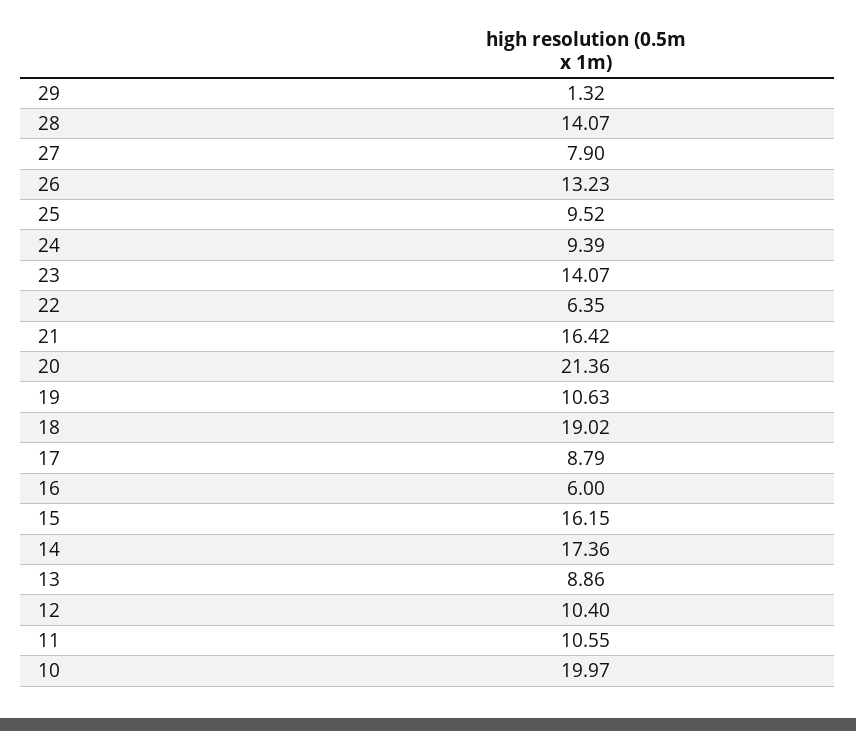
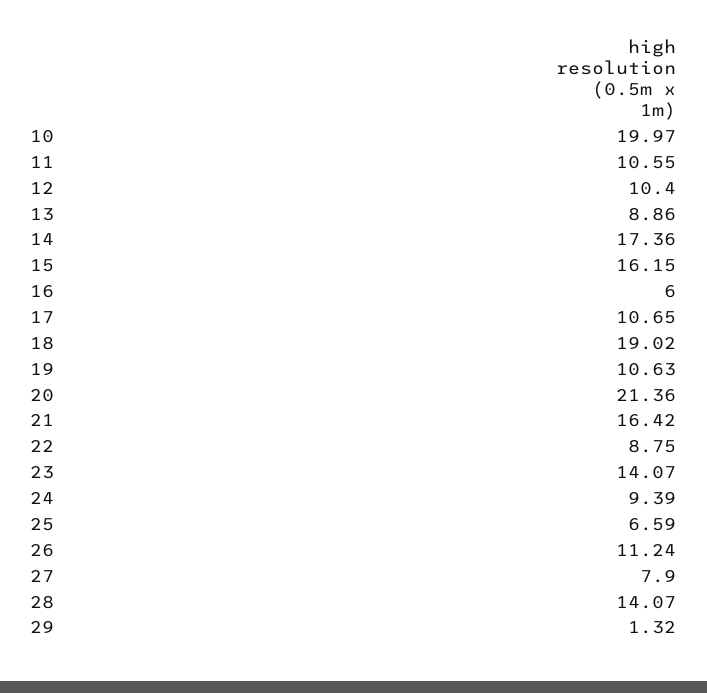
  {
    "29": 1.32,
    "28": 14.07,
    "27": 7.9,
-   "26": 13.23,
+   "26": 11.24,
-   "25": 9.52,
+   "25": 6.59,
    "24": 9.39,
    "23": 14.07,
-   "22": 6.35,
+   "22": 8.75,
    "21": 16.42,
    "20": 21.36,
    "19": 10.63,
    "18": 19.02,
-   "17": 8.79,
+   "17": 10.65,
    "16": 6,
    "15": 16.15,
    "14": 17.36,
    "13": 8.86,
    "12": 10.4,
    "11": 10.55,
    "10": 19.97
  }

